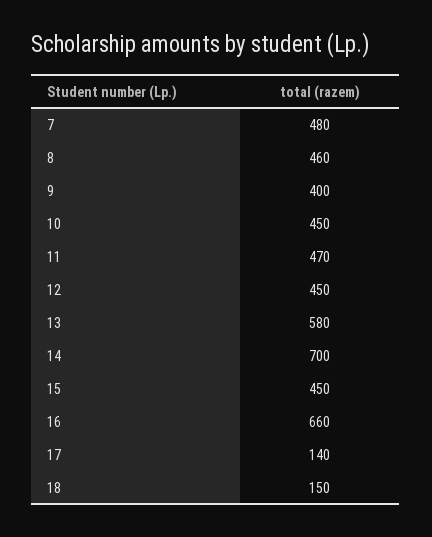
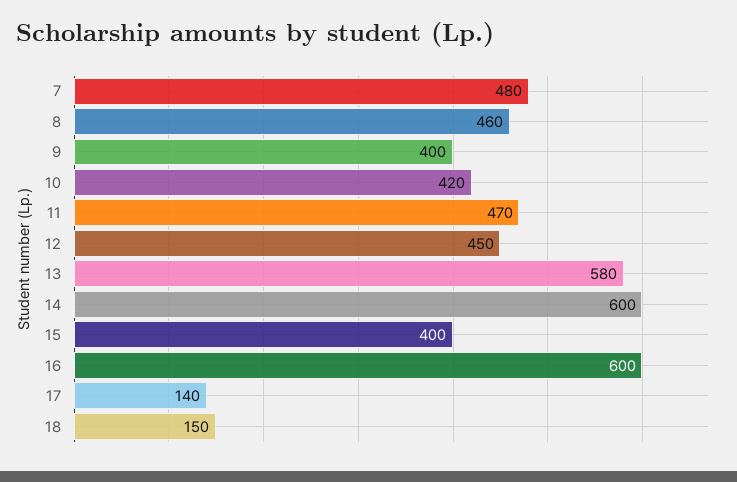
  {
    "7": 480,
    "8": 460,
    "9": 400,
-   "10": 450,
+   "10": 420,
    "11": 470,
    "12": 450,
    "13": 580,
-   "14": 700,
+   "14": 600,
-   "15": 450,
+   "15": 400,
-   "16": 660,
+   "16": 600,
    "17": 140,
    "18": 150
  }

